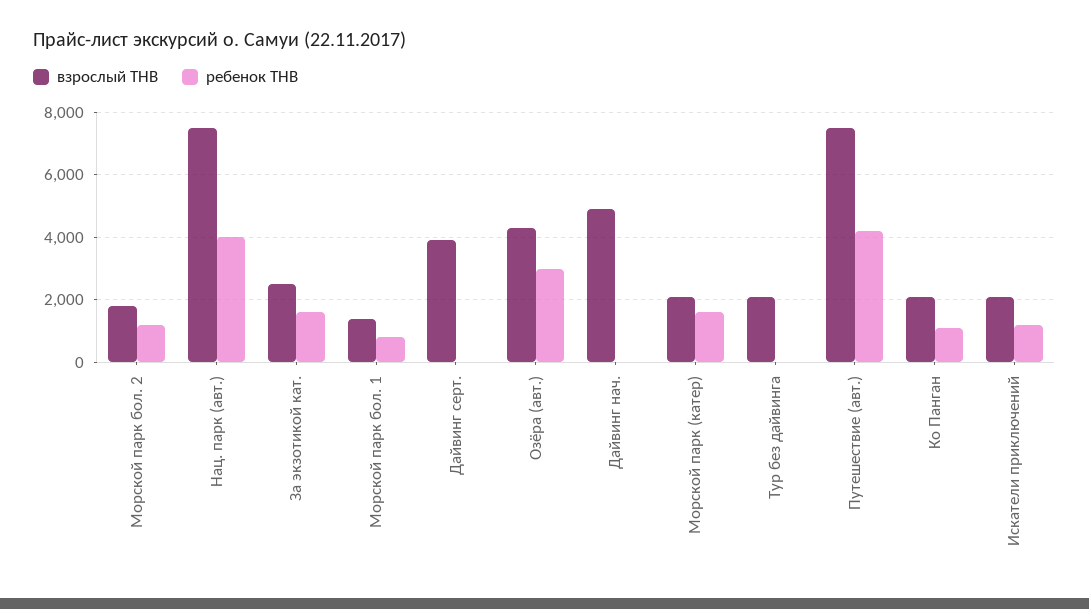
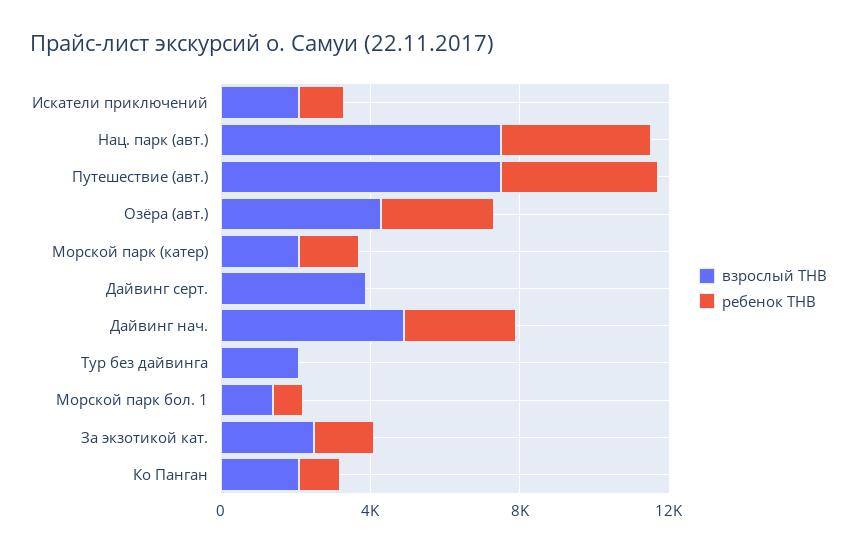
  {
    "взрослый THB": {
-     "Морской парк бол. 2": 1800,
      "Нац. парк (авт.)": 7600,
      "За экзотикой кат.": 2600,
      "Морской парк бол. 1": 1400,
      "Дайвинг серт.": 4000,
      "Озёра (авт.)": 4400,
      "Дайвинг нач.": 5000,
      "Морской парк (катер)": 2200,
      "Тур без дайвинга": 2200,
      "Путешествие (авт.)": 7600,
      "Ко Панган": 2200,
      "Искатели приключений": 2200
    },
    "ребенок THB": {
-     "Морской парк бол. 2": 1200,
      "Нац. парк (авт.)": 4000,
      "За экзотикой кат.": 1600,
      "Морской парк бол. 1": 800,
      "Дайвинг серт.": 0,
      "Озёра (авт.)": 3000,
-     "Дайвинг нач.": 0,
+     "Дайвинг нач.": 3000,
      "Морской парк (катер)": 1600,
      "Тур без дайвинга": 0,
      "Путешествие (авт.)": 4200,
      "Ко Панган": 1200,
      "Искатели приключений": 1200
    }
  }

